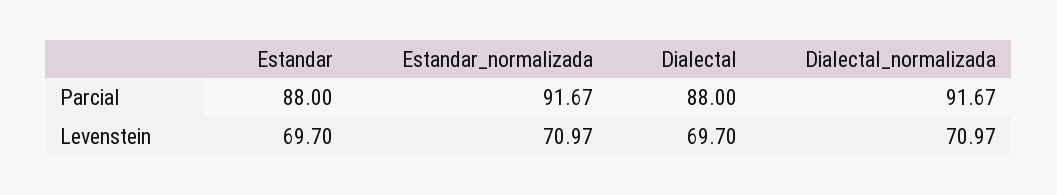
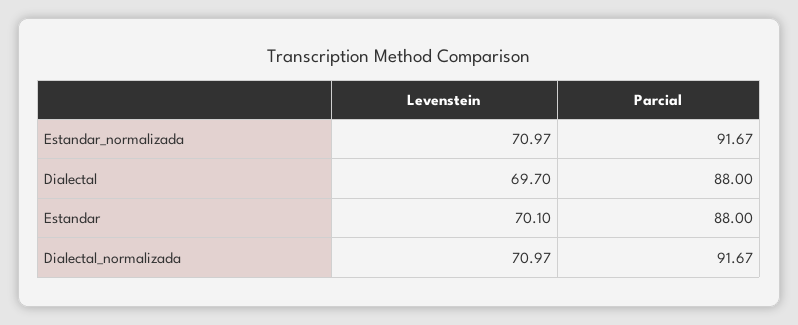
  {
    "Estandar": {
      "Parcial": 88,
-     "Levenstein": 69.7
+     "Levenstein": 70.1
    },
    "Estandar_normalizada": {
      "Parcial": 91.67,
      "Levenstein": 70.97
    },
    "Dialectal": {
      "Parcial": 88,
      "Levenstein": 69.7
    },
    "Dialectal_normalizada": {
      "Parcial": 91.67,
      "Levenstein": 70.97
    }
  }

